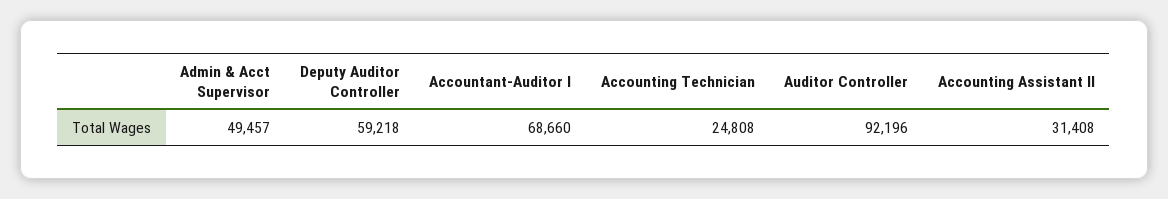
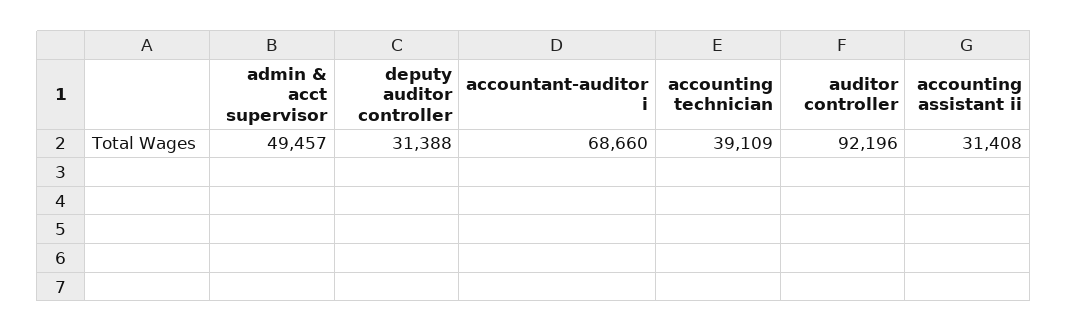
  {
    "Admin & Acct Supervisor": 49457,
-   "Deputy Auditor Controller": 59218,
+   "Deputy Auditor Controller": 31388,
    "Accountant-Auditor I": 68660,
-   "Accounting Technician": 24808,
+   "Accounting Technician": 39109,
    "Auditor Controller": 92196,
    "Accounting Assistant II": 31408
  }

